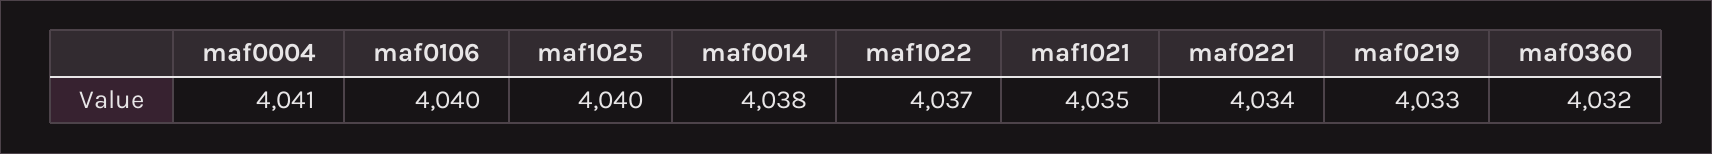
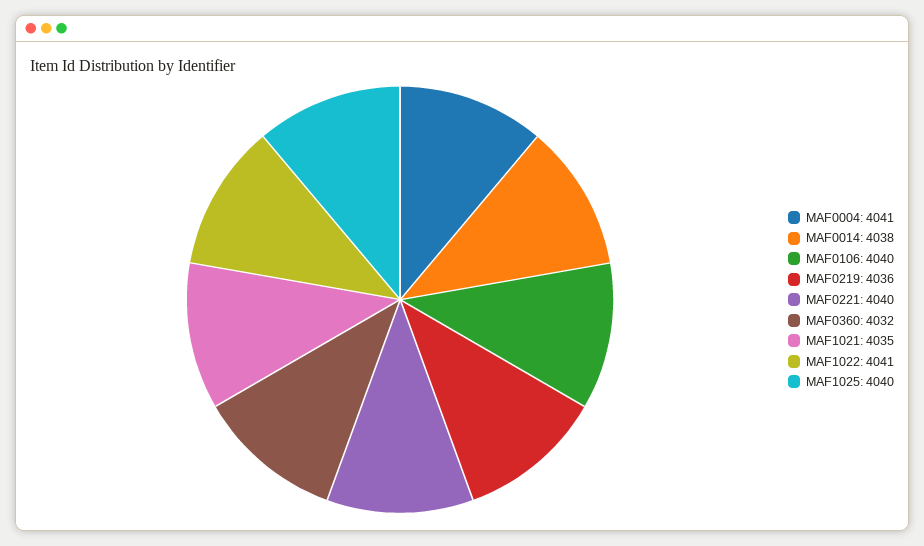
  {
    "maf0004": 4041,
    "maf0106": 4040,
    "maf1025": 4040,
    "maf0014": 4038,
-   "maf1022": 4037,
+   "maf1022": 4041,
    "maf1021": 4035,
-   "maf0221": 4034,
+   "maf0221": 4040,
-   "maf0219": 4033,
+   "maf0219": 4036,
    "maf0360": 4032
  }

